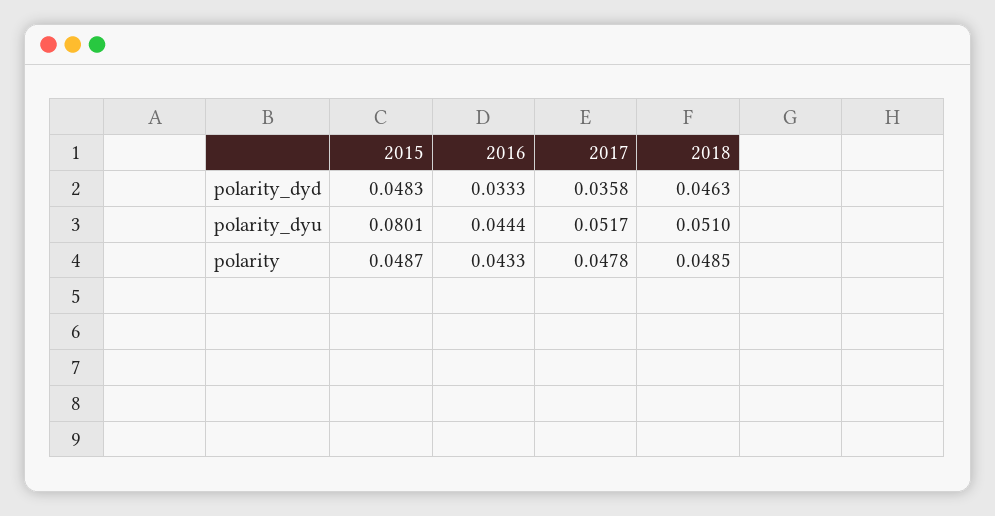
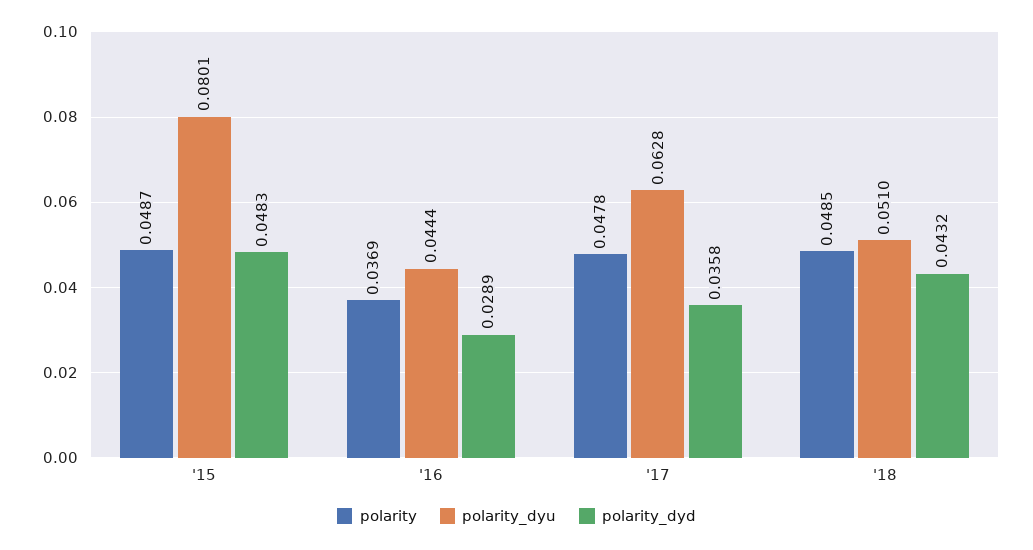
  {
    "polarity_dyd": {
      "2015": 0.0483,
-     "2016": 0.0333,
+     "2016": 0.0289,
      "2017": 0.0358,
-     "2018": 0.0463
+     "2018": 0.0432
    },
    "polarity_dyu": {
      "2015": 0.0801,
      "2016": 0.0444,
-     "2017": 0.0517,
+     "2017": 0.0628,
      "2018": 0.051
    },
    "polarity": {
      "2015": 0.0487,
-     "2016": 0.0433,
+     "2016": 0.0369,
      "2017": 0.0478,
      "2018": 0.0485
    }
  }

